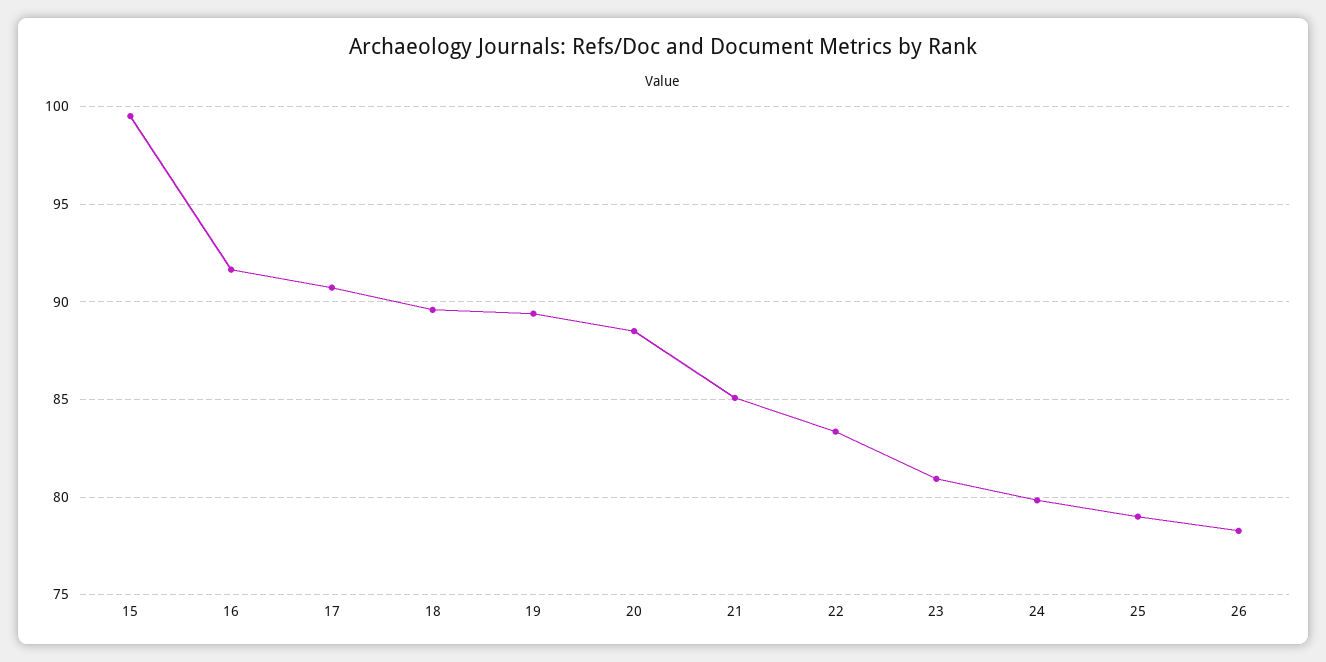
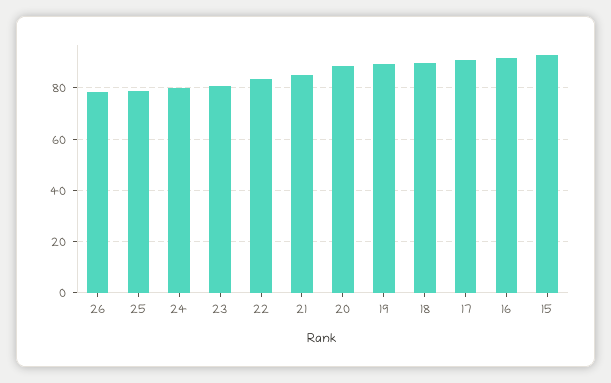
  {
-   "15": 99.5,
+   "15": 92.5,
    "16": 91.5,
    "17": 90.5,
    "18": 89.5,
    "19": 89.5,
    "20": 88.5,
    "21": 85,
    "22": 83.5,
    "23": 81,
    "24": 80,
    "25": 79,
    "26": 78.5
  }

